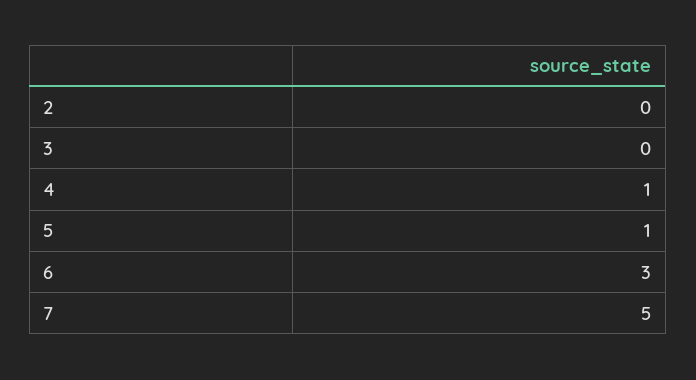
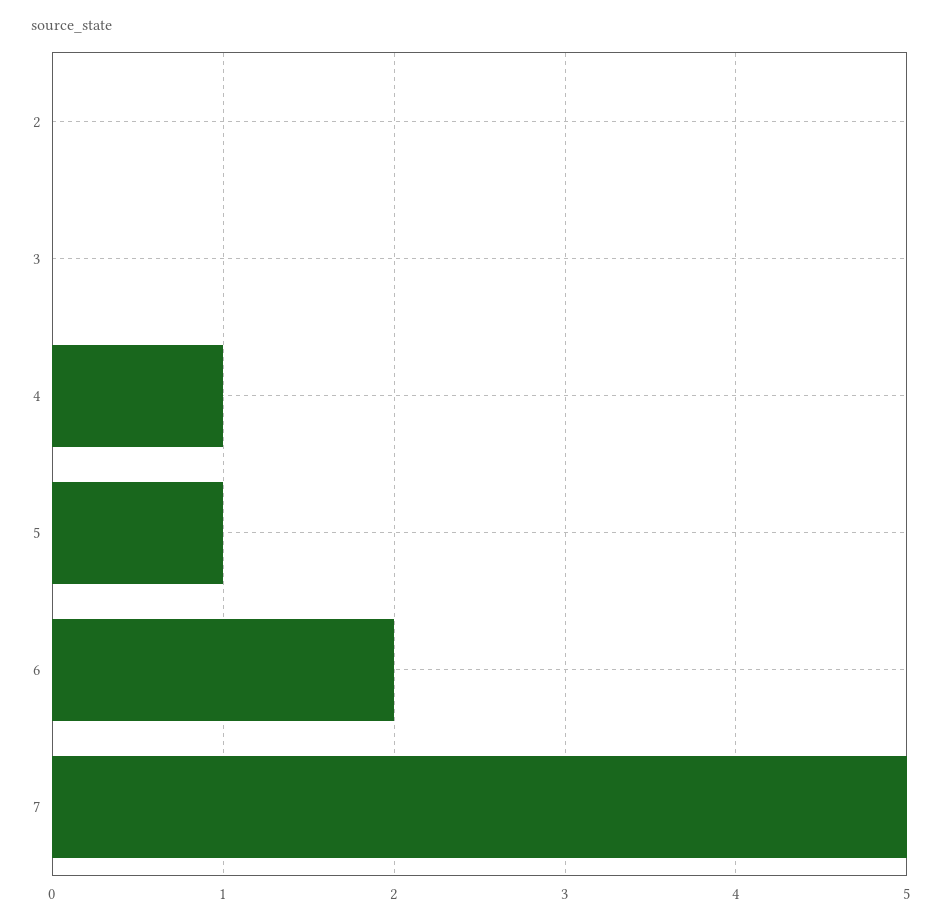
  {
    "2": 0,
    "3": 0,
    "4": 1,
    "5": 1,
-   "6": 3,
+   "6": 2,
    "7": 5
  }

